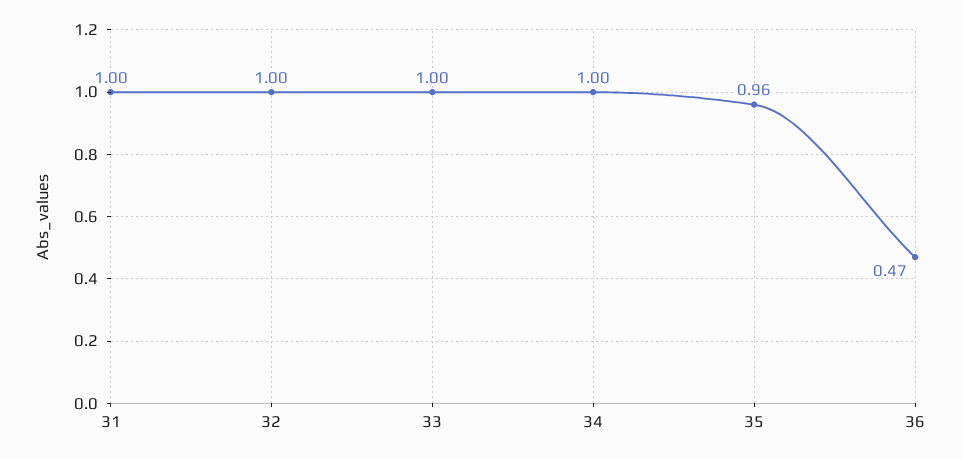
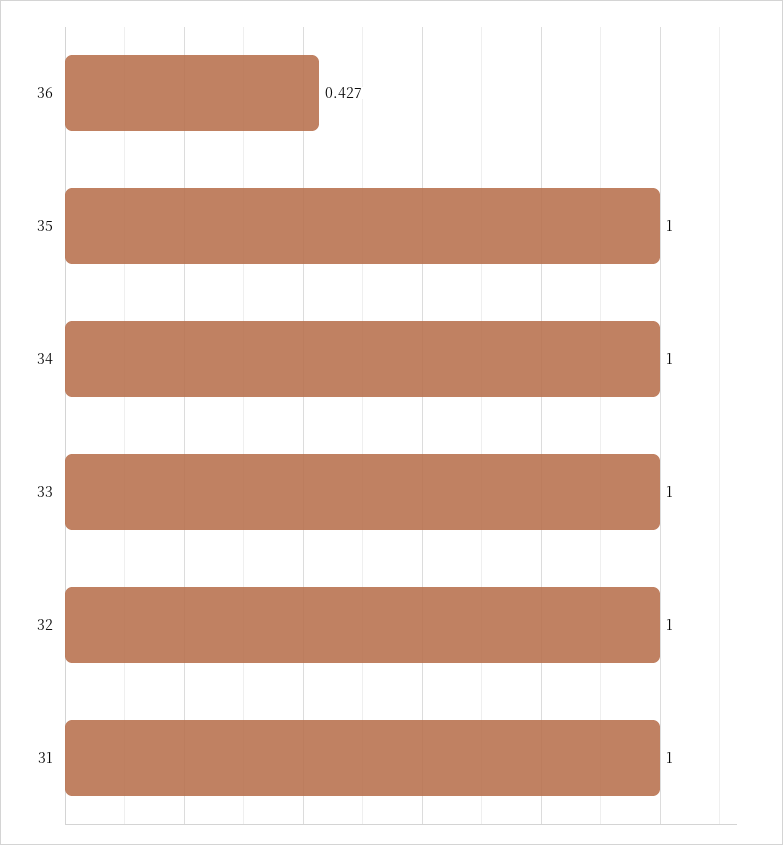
  {
    "31": 1,
    "32": 1,
    "33": 1,
    "34": 1,
-   "35": 0.96,
+   "35": 1,
-   "36": 0.47
+   "36": 0.427
  }

